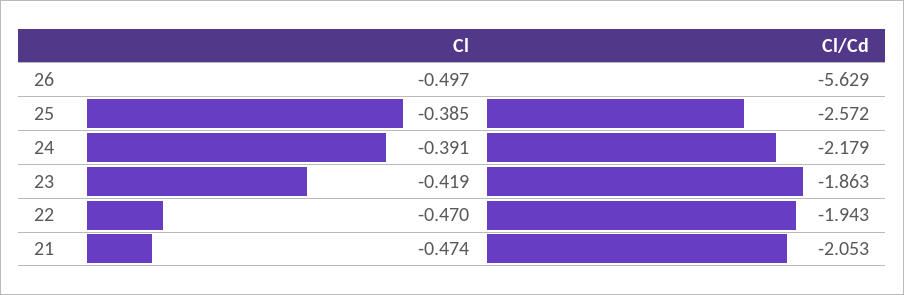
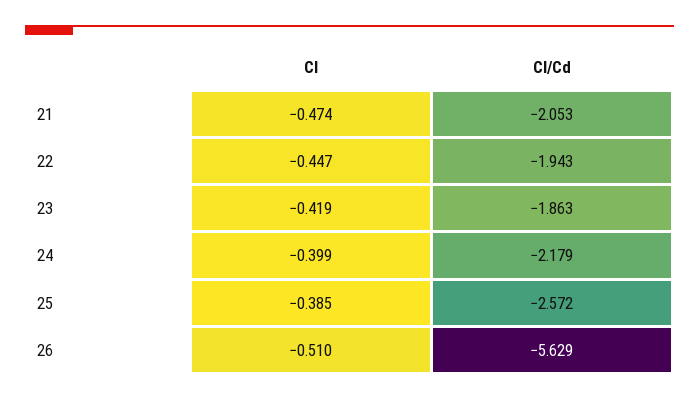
  {
    "Cl": {
-     "26": -0.497,
+     "26": -0.51,
      "25": -0.385,
-     "24": -0.391,
+     "24": -0.399,
      "23": -0.419,
-     "22": -0.47,
+     "22": -0.447,
      "21": -0.474
    },
    "Cl/Cd": {
      "26": -5.629,
      "25": -2.572,
      "24": -2.179,
      "23": -1.863,
      "22": -1.943,
      "21": -2.053
    }
  }

